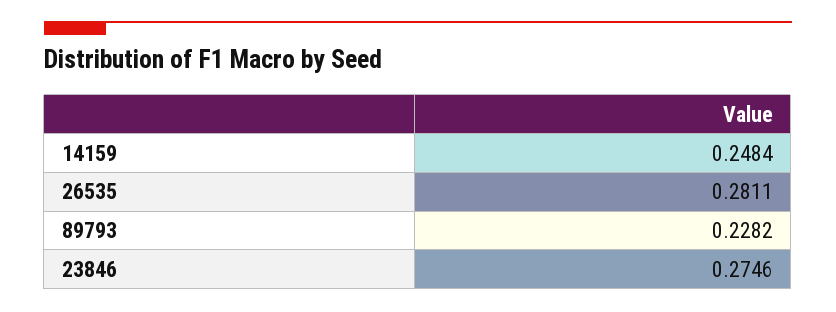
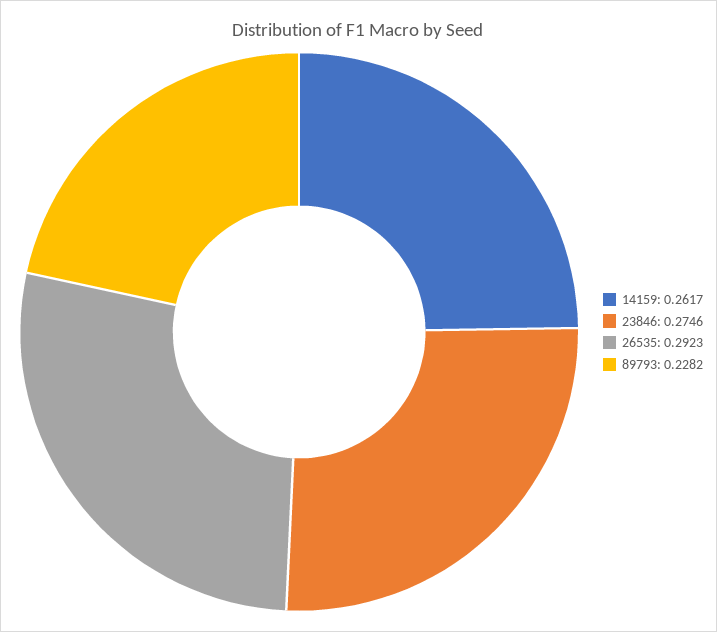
  {
-   "14159": 0.2484,
+   "14159": 0.2617,
-   "26535": 0.2811,
+   "26535": 0.2923,
    "89793": 0.2282,
    "23846": 0.2746
  }

